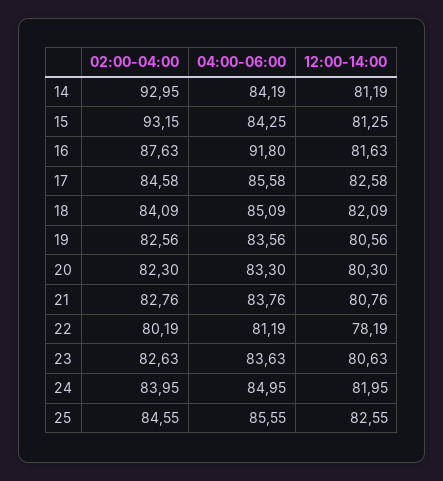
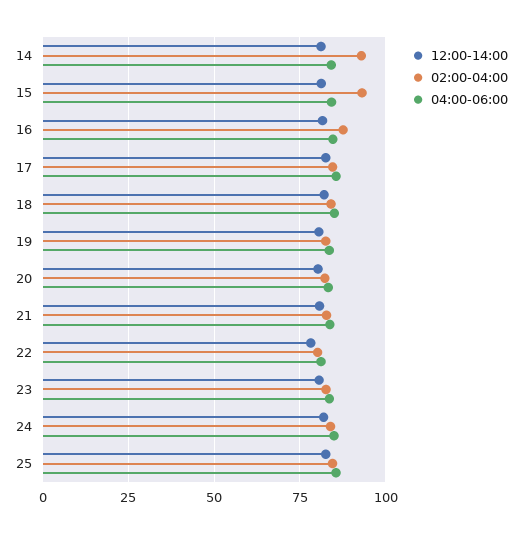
  {
    "02:00-04:00": {
      "14": 92.95,
      "15": 93.15,
      "16": 87.63,
      "17": 84.58,
      "18": 84.09,
      "19": 82.56,
      "20": 82.3,
      "21": 82.76,
      "22": 80.19,
      "23": 82.63,
      "24": 83.95,
      "25": 84.55
    },
    "04:00-06:00": {
      "14": 84.19,
      "15": 84.25,
-     "16": 91.8,
+     "16": 85,
      "17": 85.58,
      "18": 85.09,
      "19": 83.56,
      "20": 83.3,
      "21": 83.76,
      "22": 81.19,
      "23": 83.63,
      "24": 84.95,
      "25": 85.55
    },
    "12:00-14:00": {
      "14": 81.19,
      "15": 81.25,
      "16": 81.63,
      "17": 82.58,
      "18": 82.09,
      "19": 80.56,
      "20": 80.3,
      "21": 80.76,
      "22": 78.19,
      "23": 80.63,
      "24": 81.95,
      "25": 82.55
    }
  }

